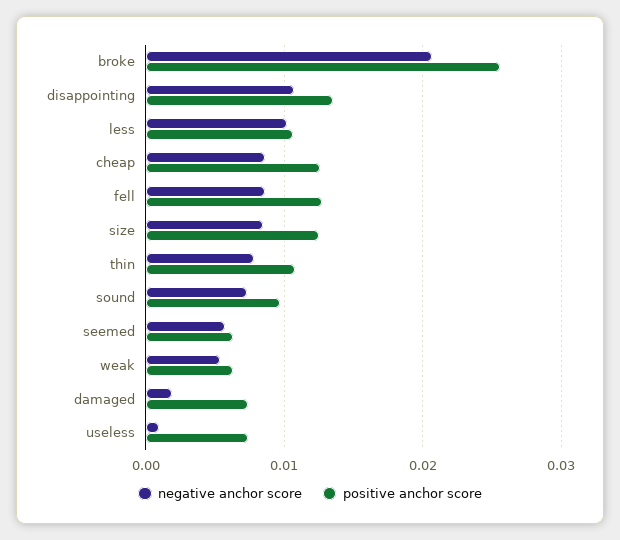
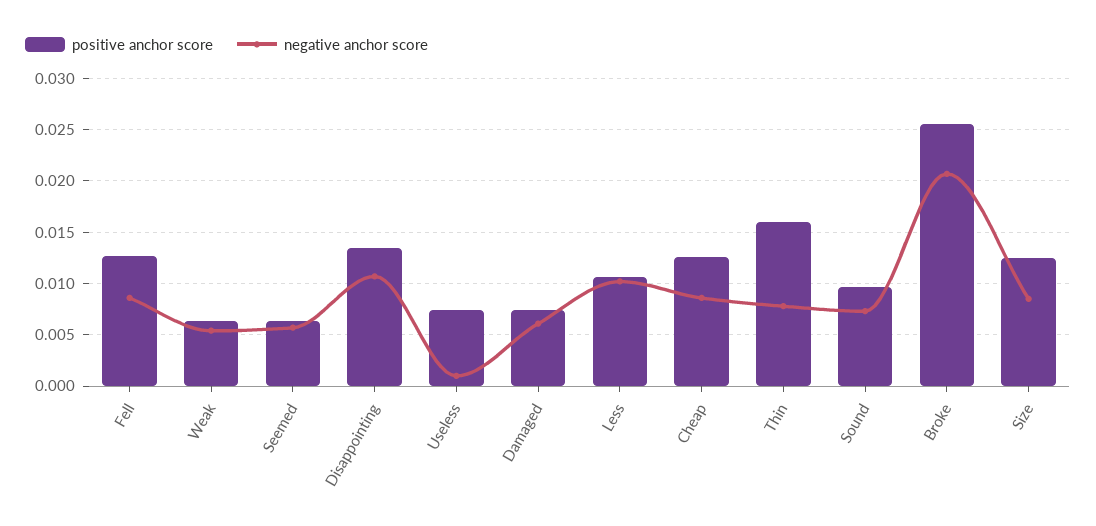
  {
    "negative anchor score": {
      "broke": 0.021,
      "disappointing": 0.011,
      "less": 0.01,
      "cheap": 0.009,
      "fell": 0.009,
      "size": 0.009,
      "thin": 0.008,
      "sound": 0.007,
      "seemed": 0.006,
      "weak": 0.005,
-     "damaged": 0.002,
+     "damaged": 0.006,
      "useless": 0.001
    },
    "positive anchor score": {
      "broke": 0.026,
      "disappointing": 0.014,
      "less": 0.011,
      "cheap": 0.013,
      "fell": 0.013,
      "size": 0.013,
-     "thin": 0.011,
+     "thin": 0.016,
      "sound": 0.01,
      "seemed": 0.006,
      "weak": 0.006,
      "damaged": 0.007,
      "useless": 0.007
    }
  }

